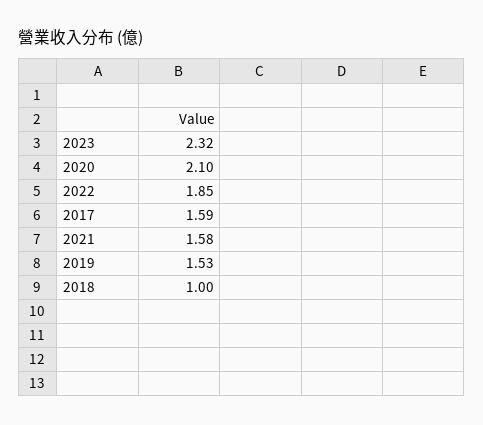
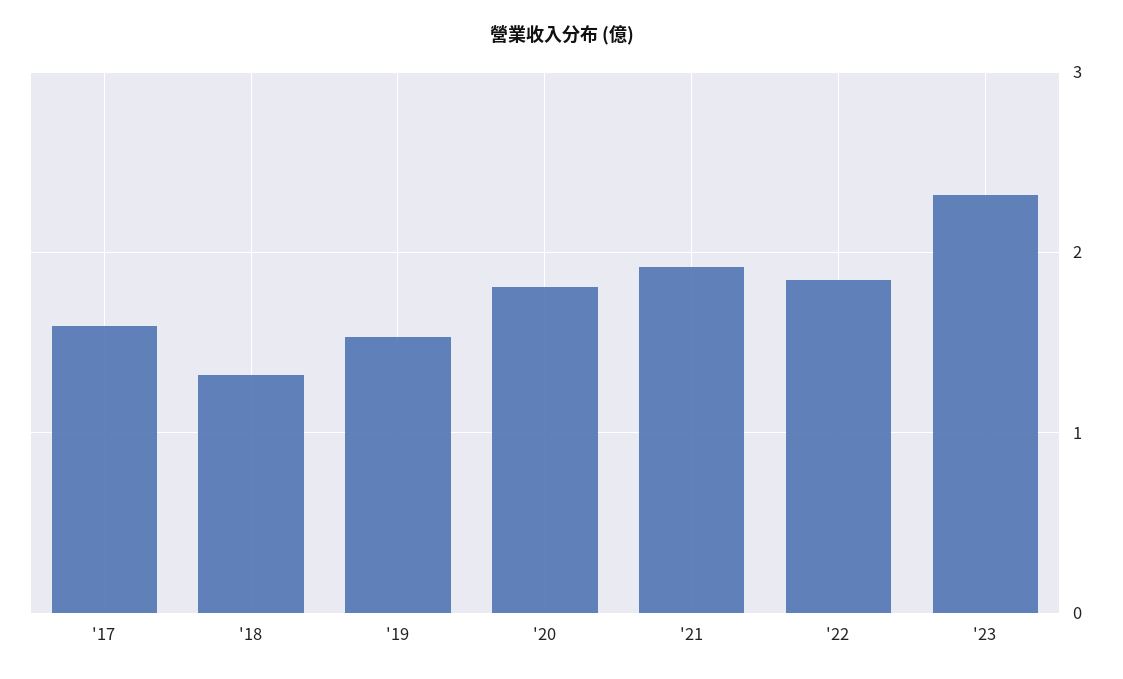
  {
    "2023": 2.32,
-   "2020": 2.1,
+   "2020": 1.8,
    "2022": 1.85,
    "2017": 1.59,
-   "2021": 1.58,
+   "2021": 1.9,
    "2019": 1.53,
-   "2018": 1
+   "2018": 1.3
  }

